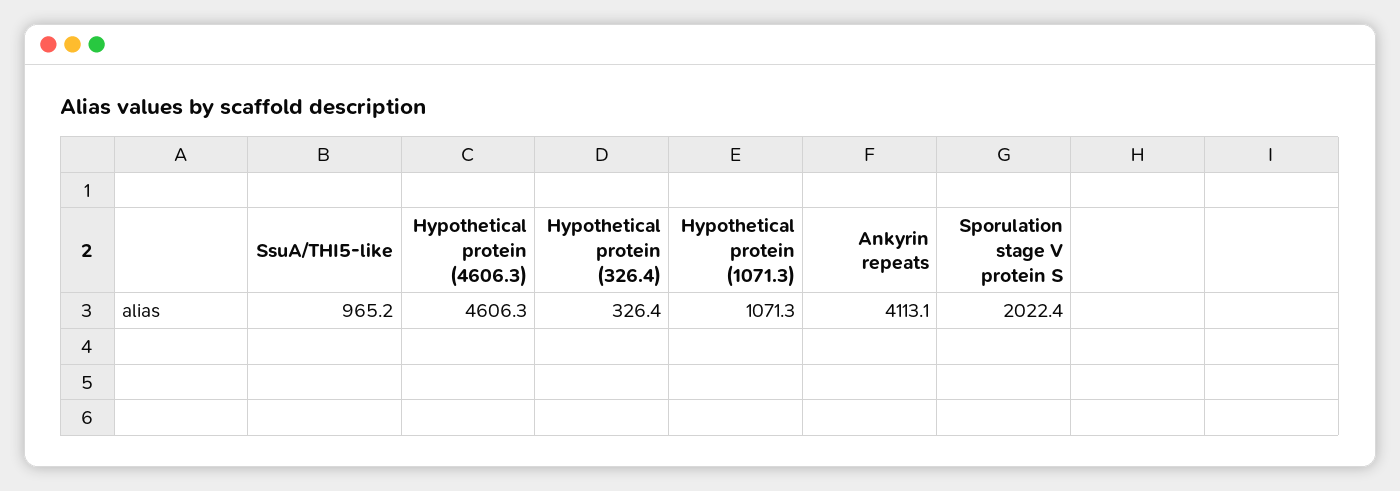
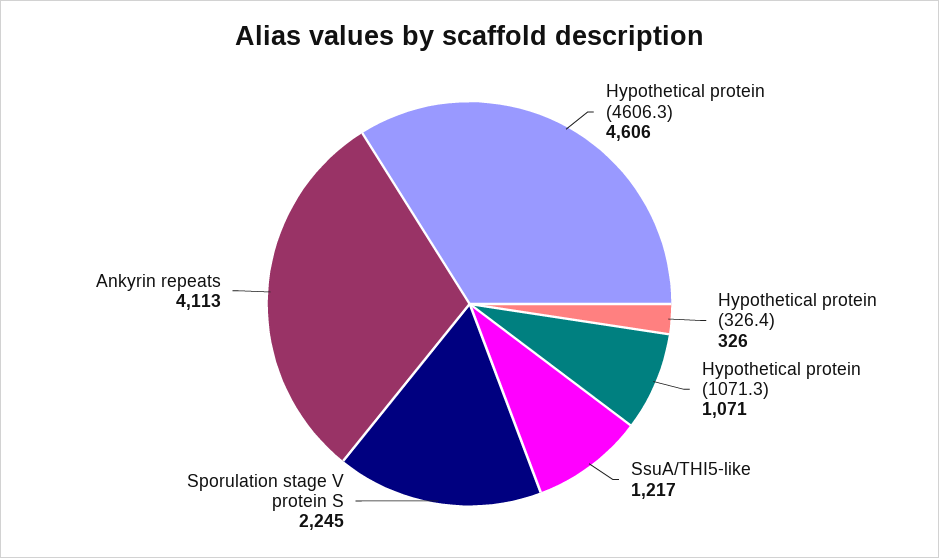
  {
-   "SsuA/THI5-like": 965.2,
+   "SsuA/THI5-like": 1217,
    "Hypothetical protein (4606.3)": 4606.3,
    "Hypothetical protein (326.4)": 326.4,
    "Hypothetical protein (1071.3)": 1071.3,
    "Ankyrin repeats": 4113.1,
-   "Sporulation stage V protein S": 2022.4
+   "Sporulation stage V protein S": 2245
  }

